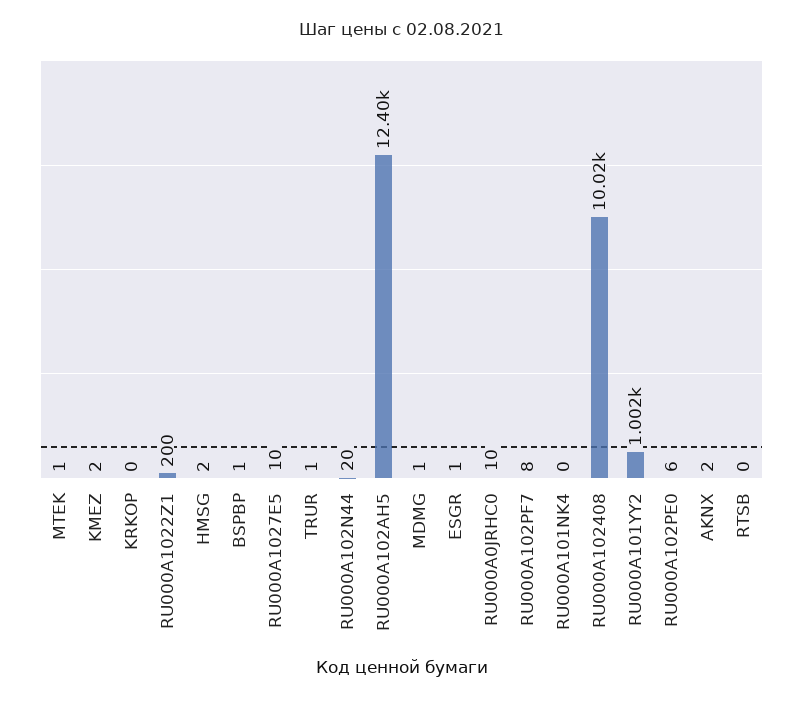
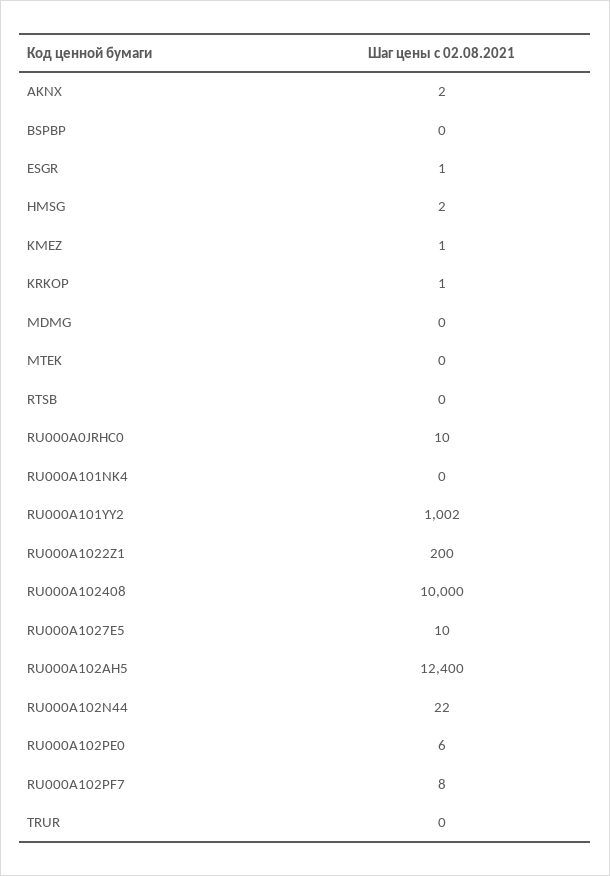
  {
-   "MTEK": 1,
+   "MTEK": 0,
-   "KMEZ": 2,
+   "KMEZ": 1,
-   "KRKOP": 0,
+   "KRKOP": 1,
    "RU000A1022Z1": 200,
    "HMSG": 2,
-   "BSPBP": 1,
+   "BSPBP": 0,
    "RU000A1027E5": 10,
-   "TRUR": 1,
+   "TRUR": 0,
-   "RU000A102N44": 20,
+   "RU000A102N44": 22,
    "RU000A102AH5": 12400,
-   "MDMG": 1,
+   "MDMG": 0,
    "ESGR": 1,
    "RU000A0JRHC0": 10,
    "RU000A102PF7": 8,
    "RU000A101NK4": 0,
-   "RU000A102408": 10020,
+   "RU000A102408": 10000,
    "RU000A101YY2": 1002,
    "RU000A102PE0": 6,
    "AKNX": 2,
    "RTSB": 0
  }

